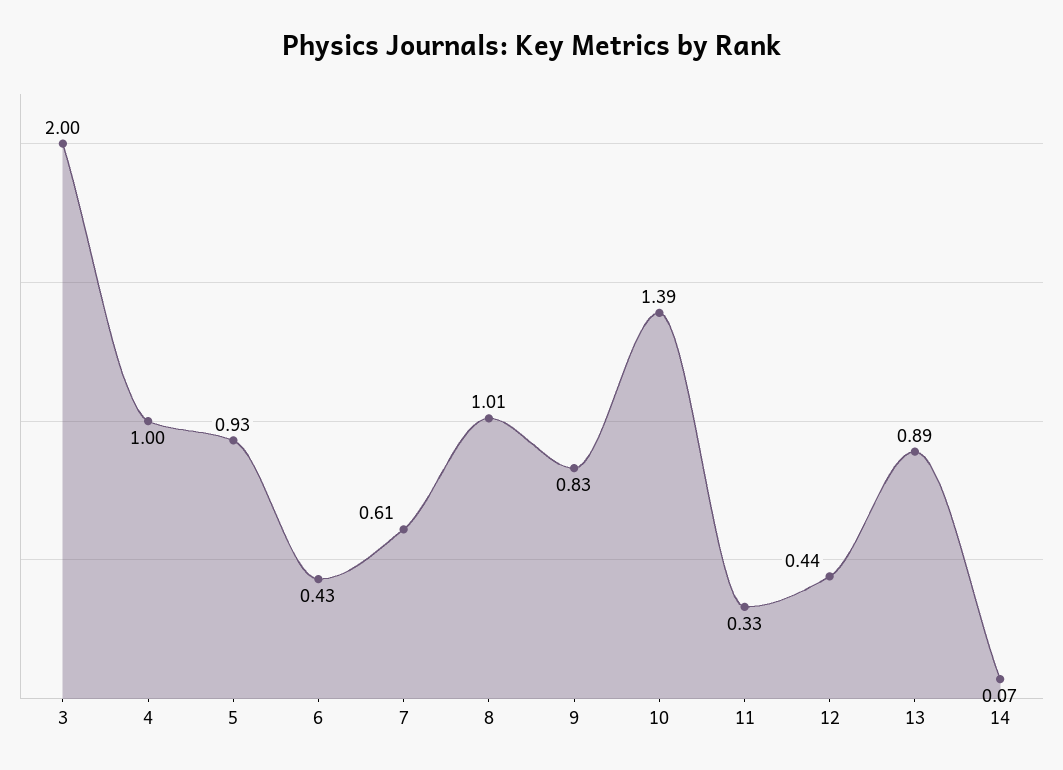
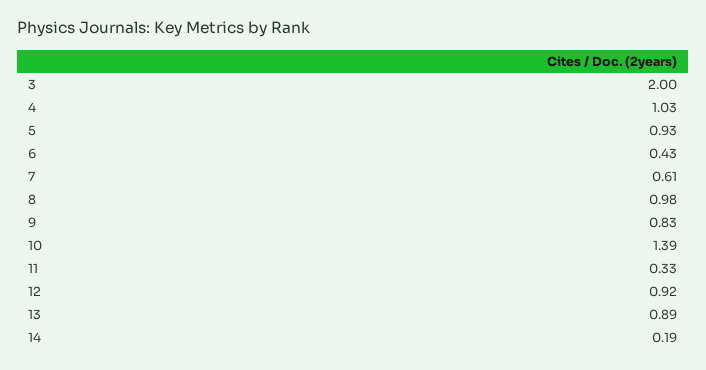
  {
    "3": 2,
-   "4": 1,
+   "4": 1.03,
    "5": 0.93,
    "6": 0.43,
    "7": 0.61,
-   "8": 1.01,
+   "8": 0.98,
    "9": 0.83,
    "10": 1.39,
    "11": 0.33,
-   "12": 0.44,
+   "12": 0.92,
    "13": 0.89,
-   "14": 0.07
+   "14": 0.19
  }

